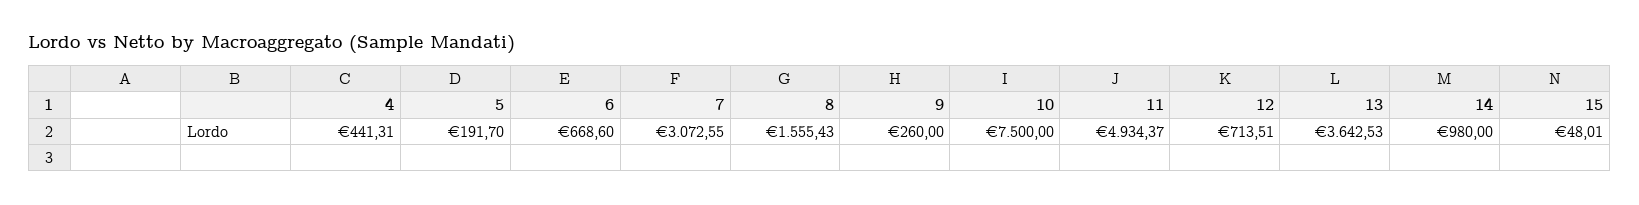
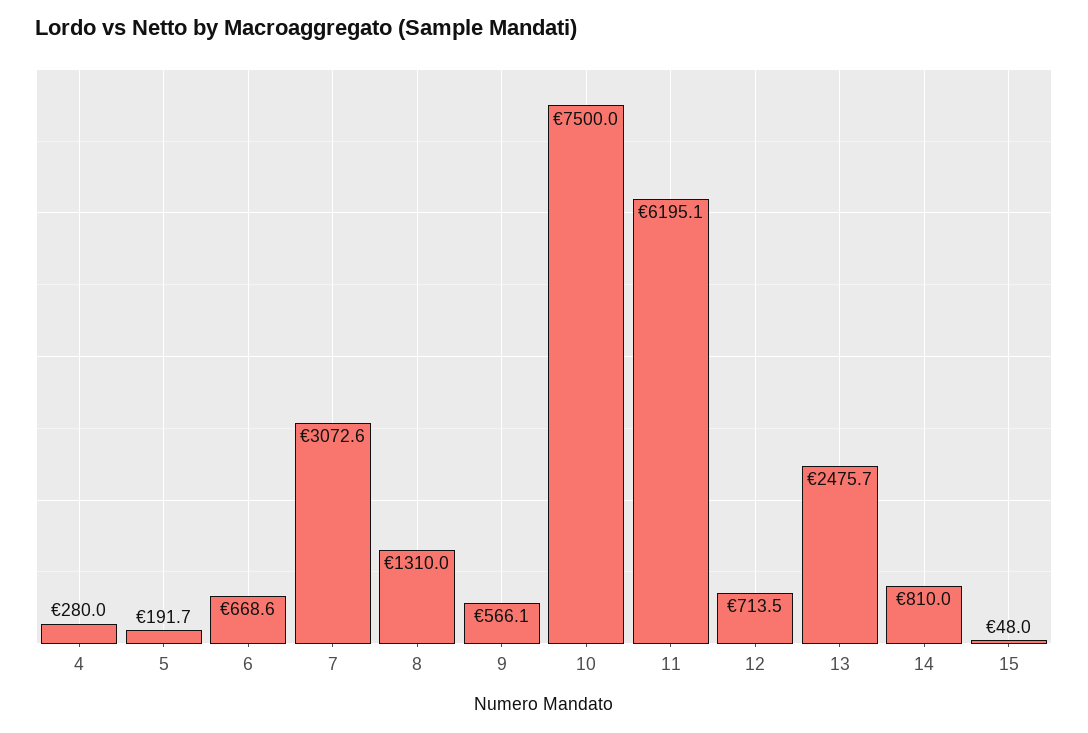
  {
-   "4": 441.31,
+   "4": 280,
    "5": 191.7,
    "6": 668.6,
    "7": 3072.55,
-   "8": 1555.43,
+   "8": 1310,
-   "9": 260,
+   "9": 566.1,
    "10": 7500,
-   "11": 4934.37,
+   "11": 6195.1,
    "12": 713.51,
-   "13": 3642.53,
+   "13": 2475.7,
-   "14": 980,
+   "14": 810,
    "15": 48.01
  }

